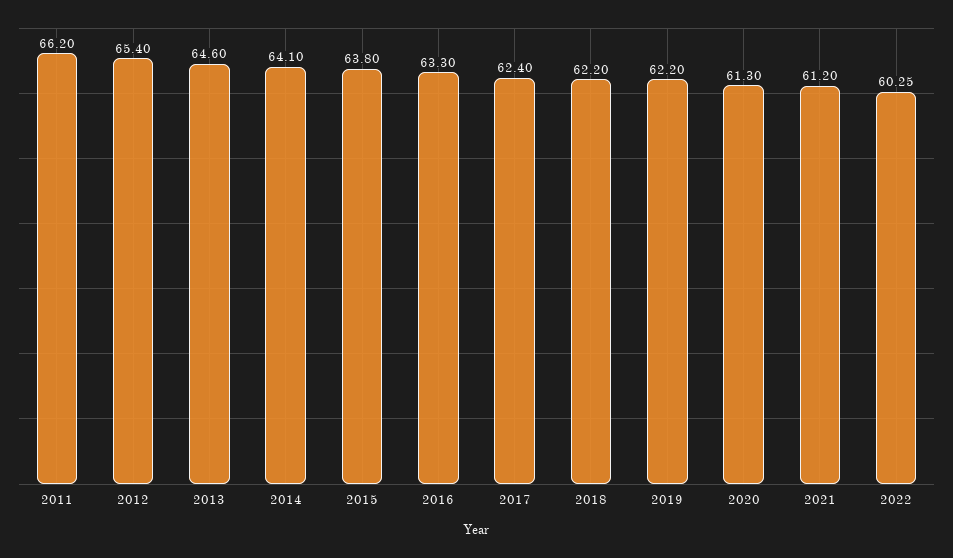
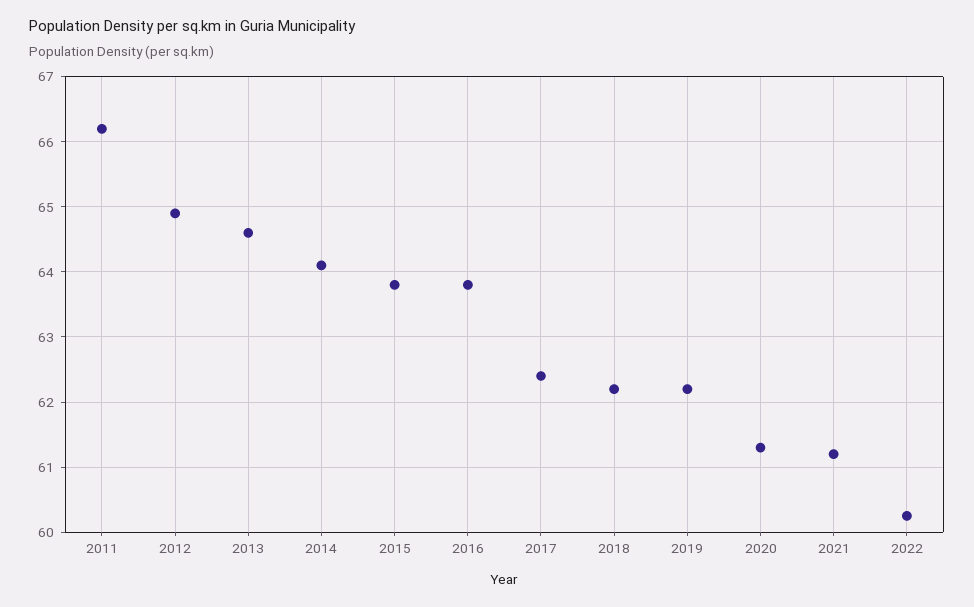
  {
    "2011": 66.2,
-   "2012": 65.4,
+   "2012": 64.9,
    "2013": 64.6,
    "2014": 64.1,
    "2015": 63.8,
-   "2016": 63.3,
+   "2016": 63.8,
    "2017": 62.4,
    "2018": 62.2,
    "2019": 62.2,
    "2020": 61.3,
    "2021": 61.2,
    "2022": 60.25
  }

